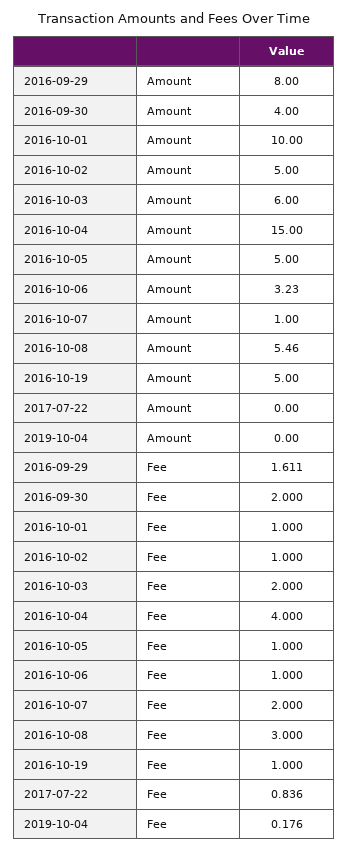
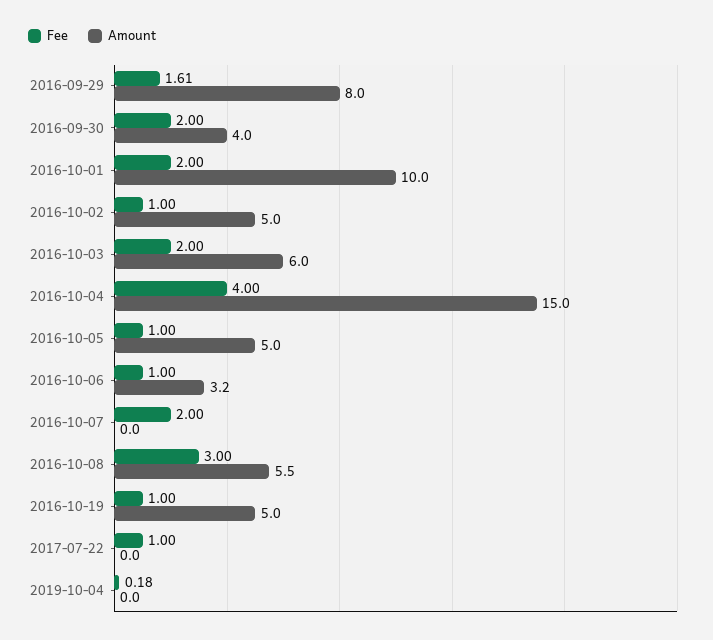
  {
    "Amount": {
      "2016-09-29": 8,
      "2016-09-30": 4,
      "2016-10-01": 10,
      "2016-10-02": 5,
      "2016-10-03": 6,
      "2016-10-04": 15,
      "2016-10-05": 5,
      "2016-10-06": 3.23,
-     "2016-10-07": 1,
+     "2016-10-07": 0,
      "2016-10-08": 5.46,
      "2016-10-19": 5,
      "2017-07-22": 0,
      "2019-10-04": 0
    },
    "Fee": {
      "2016-09-29": 1.611,
      "2016-09-30": 2,
-     "2016-10-01": 1,
+     "2016-10-01": 2,
      "2016-10-02": 1,
      "2016-10-03": 2,
      "2016-10-04": 4,
      "2016-10-05": 1,
      "2016-10-06": 1,
      "2016-10-07": 2,
      "2016-10-08": 3,
      "2016-10-19": 1,
-     "2017-07-22": 0.836,
+     "2017-07-22": 1,
      "2019-10-04": 0.176
    }
  }

